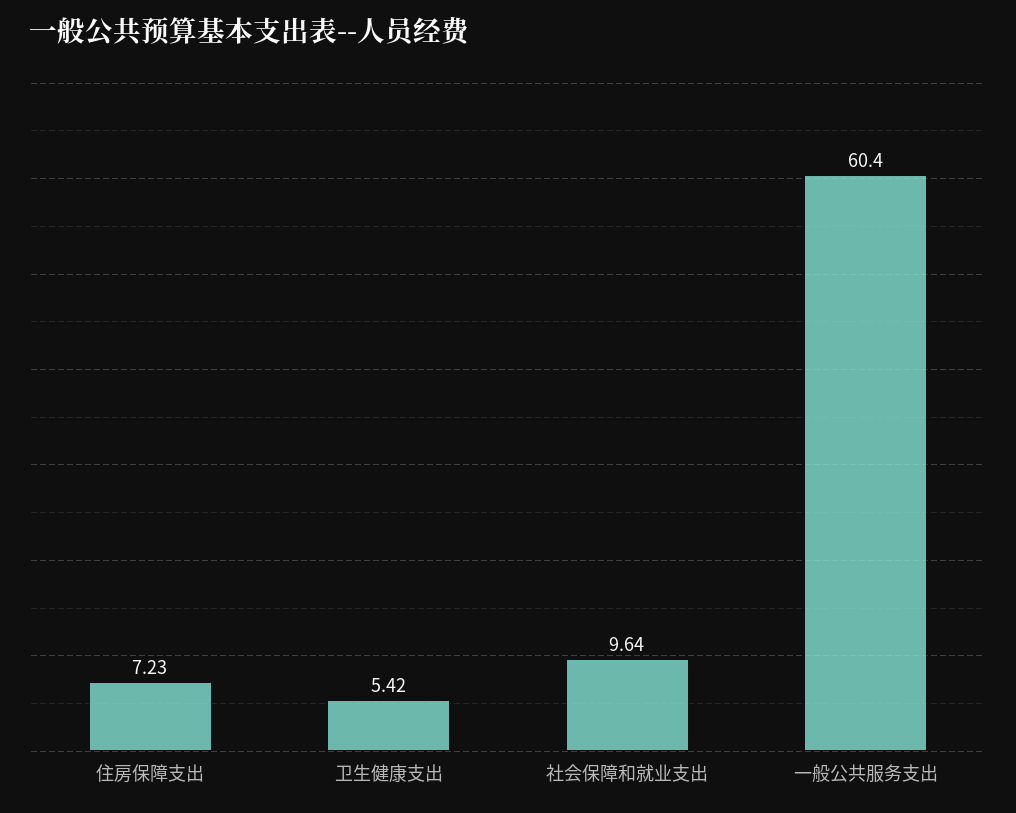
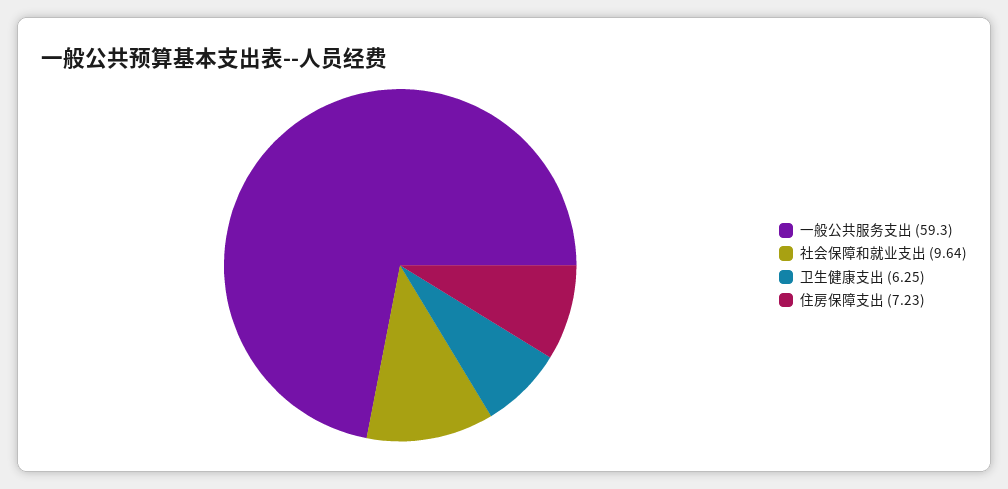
  {
    "住房保障支出": 7.23,
-   "卫生健康支出": 5.42,
+   "卫生健康支出": 6.25,
    "社会保障和就业支出": 9.64,
-   "一般公共服务支出": 60.4
+   "一般公共服务支出": 59.3
  }

